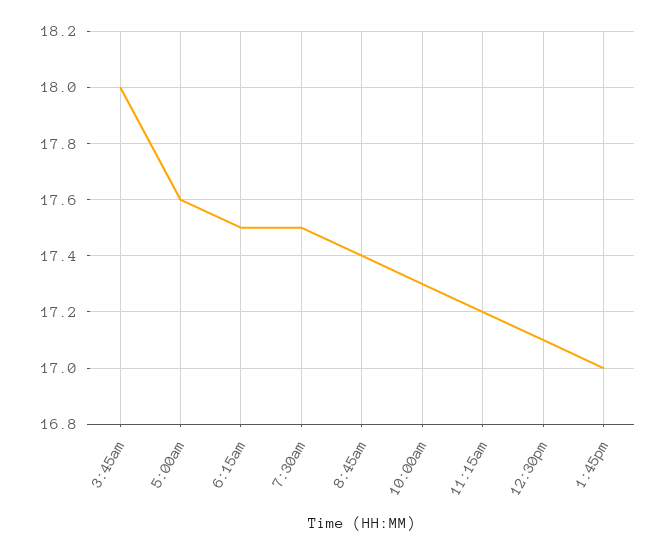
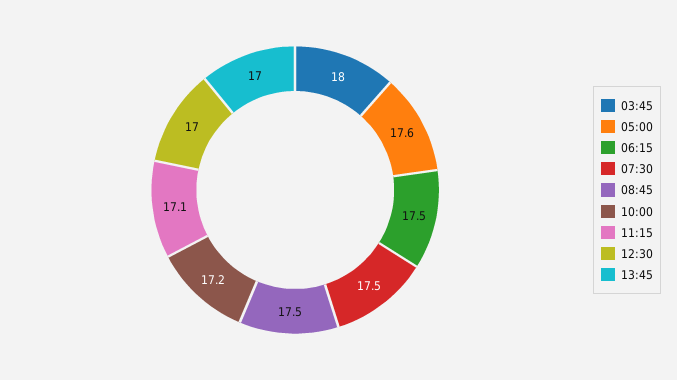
  {
    "3:45am": 18,
    "5:00am": 17.6,
    "6:15am": 17.5,
    "7:30am": 17.5,
-   "8:45am": 17.4,
+   "8:45am": 17.5,
-   "10:00am": 17.3,
+   "10:00am": 17.2,
-   "11:15am": 17.2,
+   "11:15am": 17.1,
-   "12:30pm": 17.1,
+   "12:30pm": 17,
    "1:45pm": 17
  }

